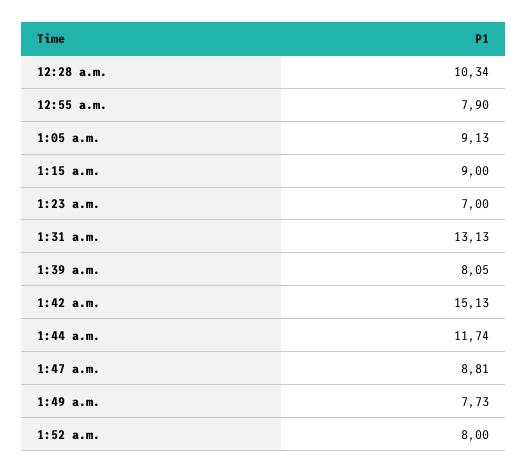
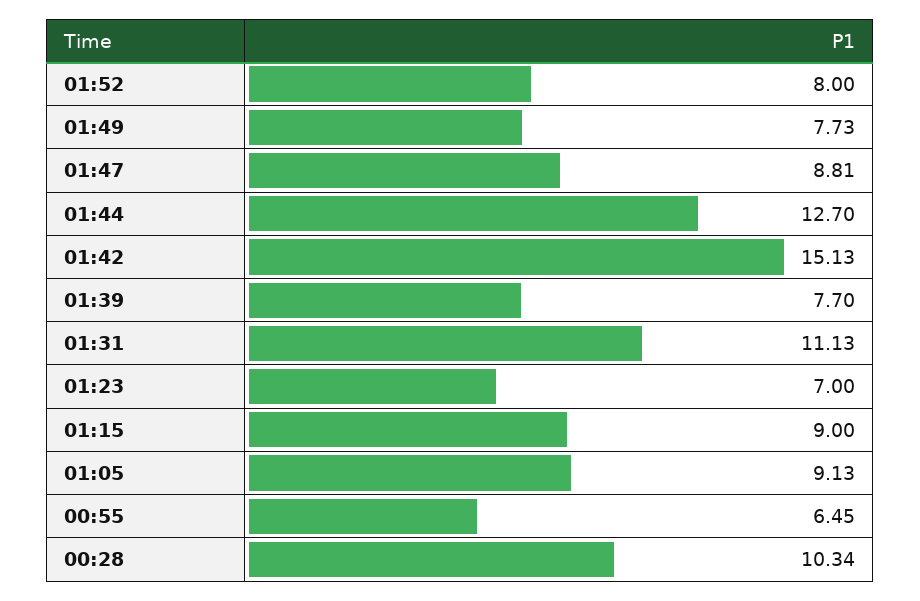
  {
    "12:28 a.m.": 10.34,
-   "12:55 a.m.": 7.9,
+   "12:55 a.m.": 6.45,
    "1:05 a.m.": 9.13,
    "1:15 a.m.": 9,
    "1:23 a.m.": 7,
-   "1:31 a.m.": 13.13,
+   "1:31 a.m.": 11.13,
-   "1:39 a.m.": 8.05,
+   "1:39 a.m.": 7.7,
    "1:42 a.m.": 15.13,
-   "1:44 a.m.": 11.74,
+   "1:44 a.m.": 12.7,
    "1:47 a.m.": 8.81,
    "1:49 a.m.": 7.73,
    "1:52 a.m.": 8
  }

